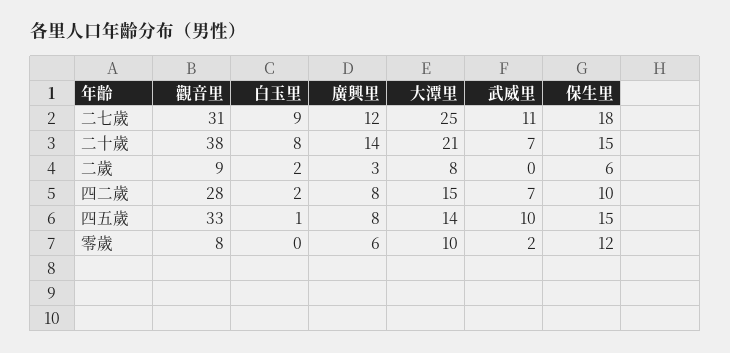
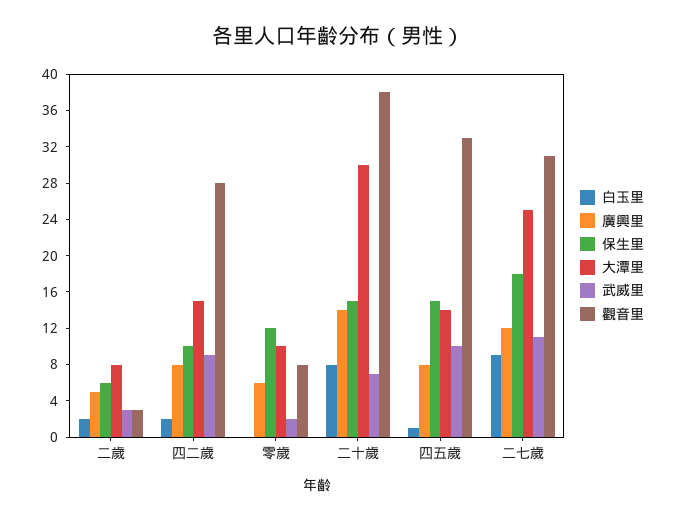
  {
    "觀音里": {
      "二七歲": 31,
      "二十歲": 38,
-     "二歲": 9,
+     "二歲": 3,
      "四二歲": 28,
      "四五歲": 33,
      "零歲": 8
    },
    "白玉里": {
      "二七歲": 9,
      "二十歲": 8,
      "二歲": 2,
      "四二歲": 2,
      "四五歲": 1,
      "零歲": 0
    },
    "廣興里": {
      "二七歲": 12,
      "二十歲": 14,
-     "二歲": 3,
+     "二歲": 5,
      "四二歲": 8,
      "四五歲": 8,
      "零歲": 6
    },
    "大潭里": {
      "二七歲": 25,
-     "二十歲": 21,
+     "二十歲": 30,
      "二歲": 8,
      "四二歲": 15,
      "四五歲": 14,
      "零歲": 10
    },
    "武威里": {
      "二七歲": 11,
      "二十歲": 7,
-     "二歲": 0,
+     "二歲": 3,
-     "四二歲": 7,
+     "四二歲": 9,
      "四五歲": 10,
      "零歲": 2
    },
    "保生里": {
      "二七歲": 18,
      "二十歲": 15,
      "二歲": 6,
      "四二歲": 10,
      "四五歲": 15,
      "零歲": 12
    }
  }

